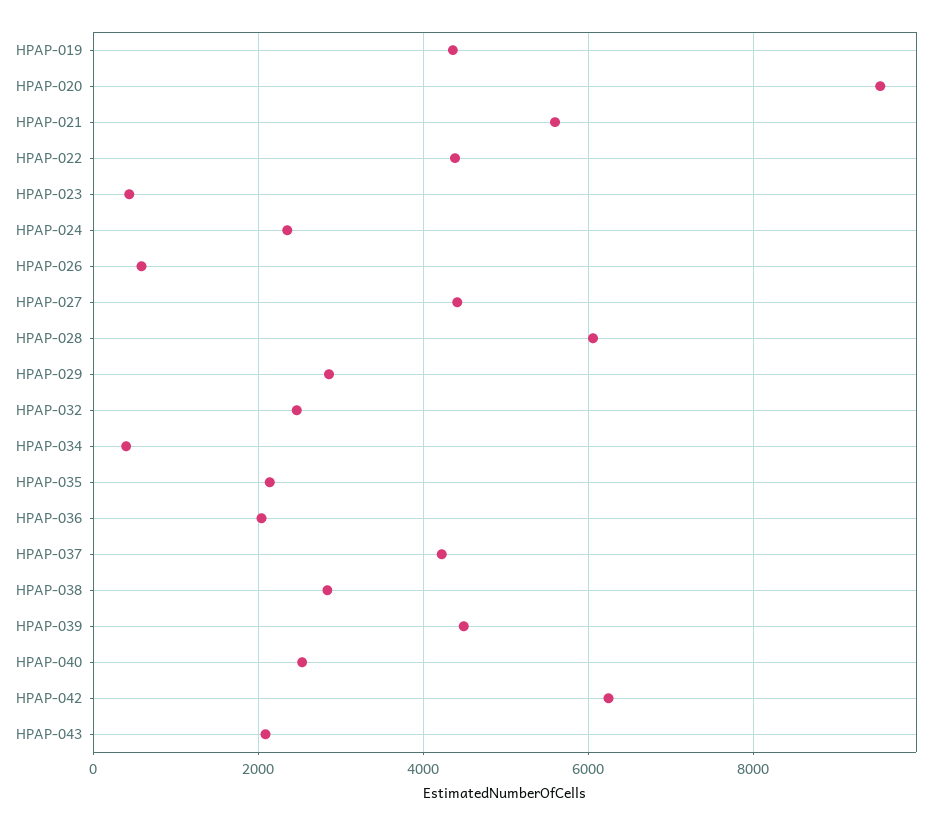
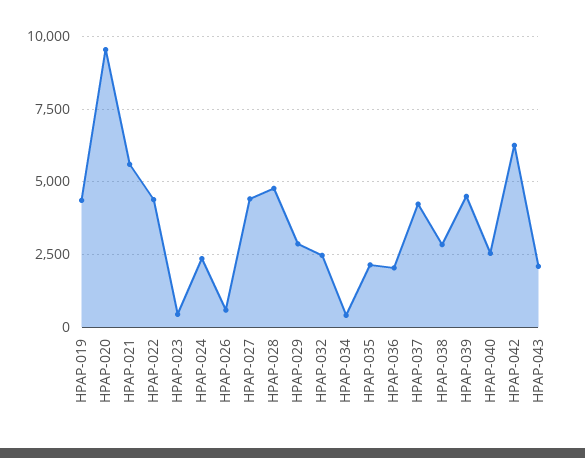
  {
    "HPAP-019": 4400,
    "HPAP-020": 9600,
    "HPAP-021": 5600,
    "HPAP-022": 4400,
    "HPAP-023": 400,
    "HPAP-024": 2400,
    "HPAP-026": 600,
    "HPAP-027": 4400,
-   "HPAP-028": 6000,
+   "HPAP-028": 4750,
    "HPAP-029": 2800,
    "HPAP-032": 2400,
    "HPAP-034": 400,
    "HPAP-035": 2200,
    "HPAP-036": 2000,
    "HPAP-037": 4200,
    "HPAP-038": 2800,
    "HPAP-039": 4400,
    "HPAP-040": 2600,
    "HPAP-042": 6200,
    "HPAP-043": 2000
  }

